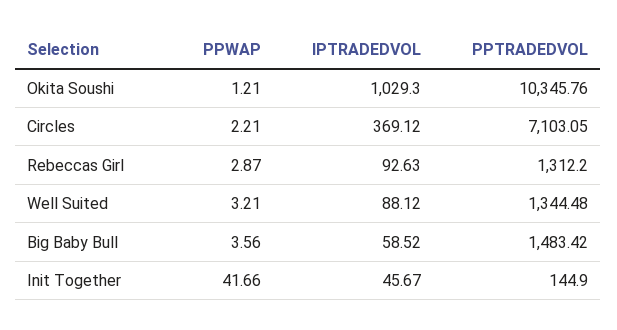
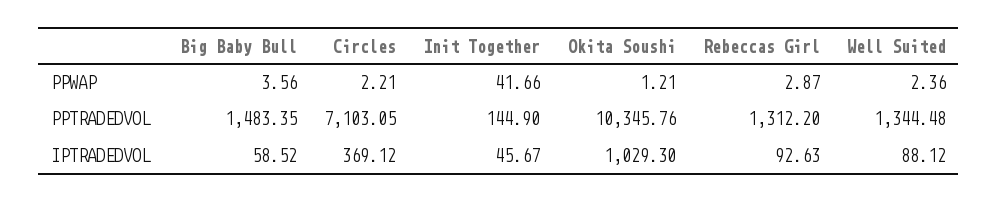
  {
    "PPWAP": {
      "Okita Soushi": 1.21,
      "Circles": 2.21,
      "Rebeccas Girl": 2.87,
-     "Well Suited": 3.21,
+     "Well Suited": 2.36,
      "Big Baby Bull": 3.56,
      "Init Together": 41.66
    },
    "IPTRADEDVOL": {
      "Okita Soushi": 1029.3,
      "Circles": 369.12,
      "Rebeccas Girl": 92.63,
      "Well Suited": 88.12,
      "Big Baby Bull": 58.52,
      "Init Together": 45.67
    },
    "PPTRADEDVOL": {
      "Okita Soushi": 10345.76,
      "Circles": 7103.05,
      "Rebeccas Girl": 1312.2,
      "Well Suited": 1344.48,
-     "Big Baby Bull": 1483.42,
+     "Big Baby Bull": 1483.35,
      "Init Together": 144.9
    }
  }

